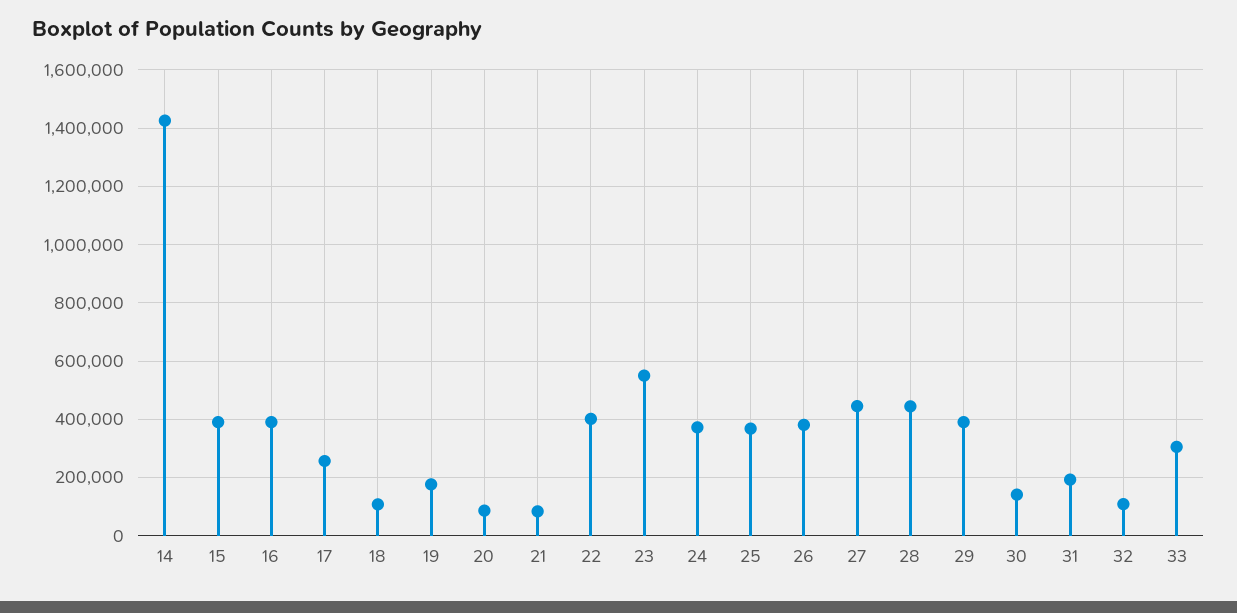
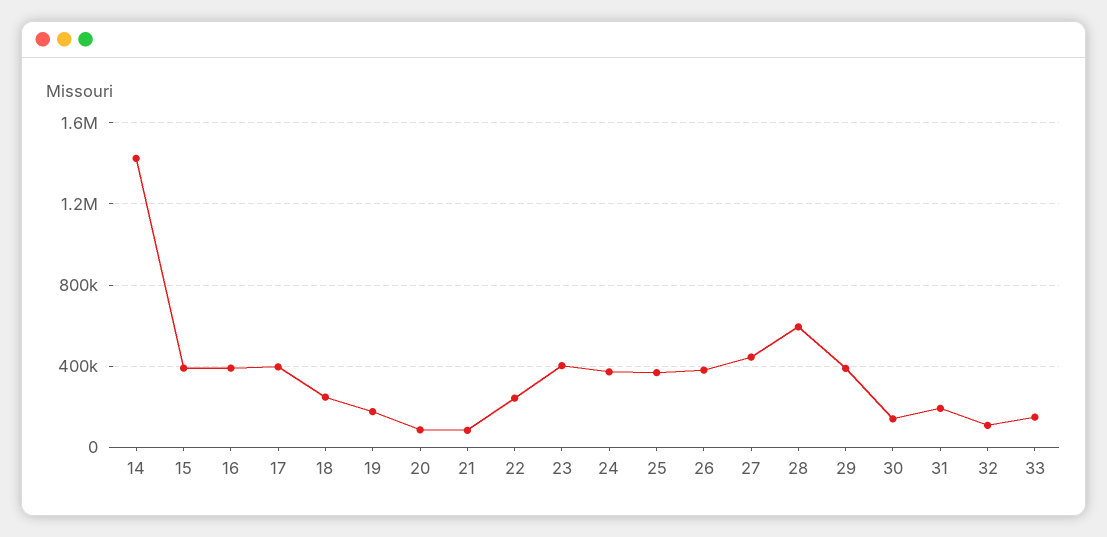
  {
    "14": 1425000,
    "15": 400000,
    "16": 400000,
-   "17": 250000,
+   "17": 400000,
-   "18": 100000,
+   "18": 250000,
    "19": 175000,
    "20": 75000,
    "21": 75000,
-   "22": 400000,
+   "22": 250000,
-   "23": 550000,
+   "23": 400000,
    "24": 375000,
    "25": 375000,
    "26": 375000,
    "27": 450000,
-   "28": 450000,
+   "28": 600000,
    "29": 400000,
    "30": 150000,
    "31": 200000,
    "32": 100000,
-   "33": 300000
+   "33": 150000
  }

